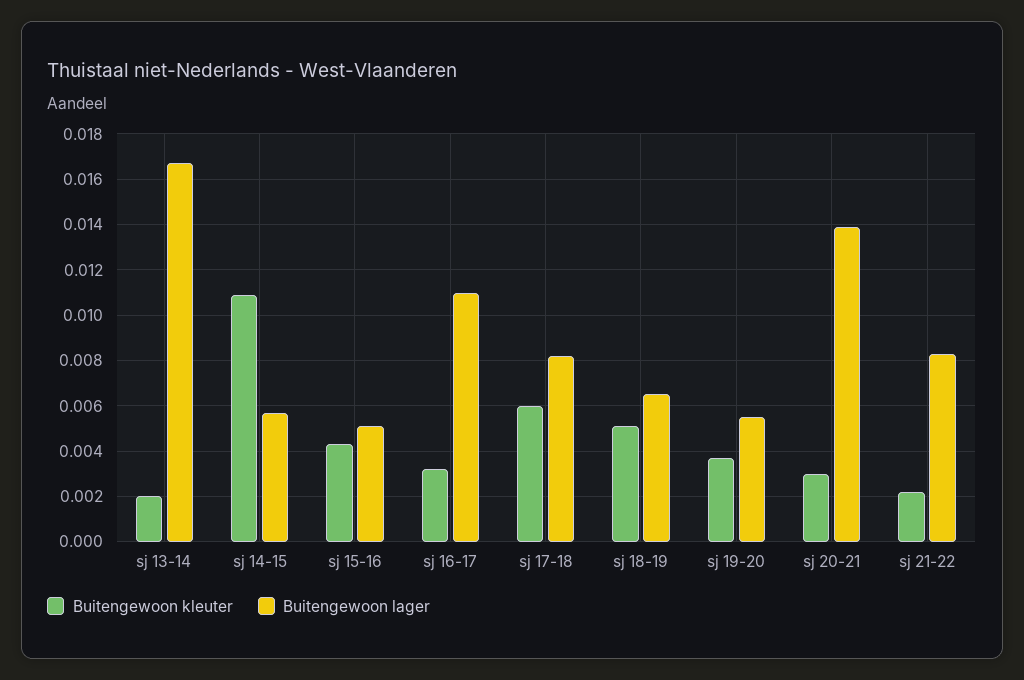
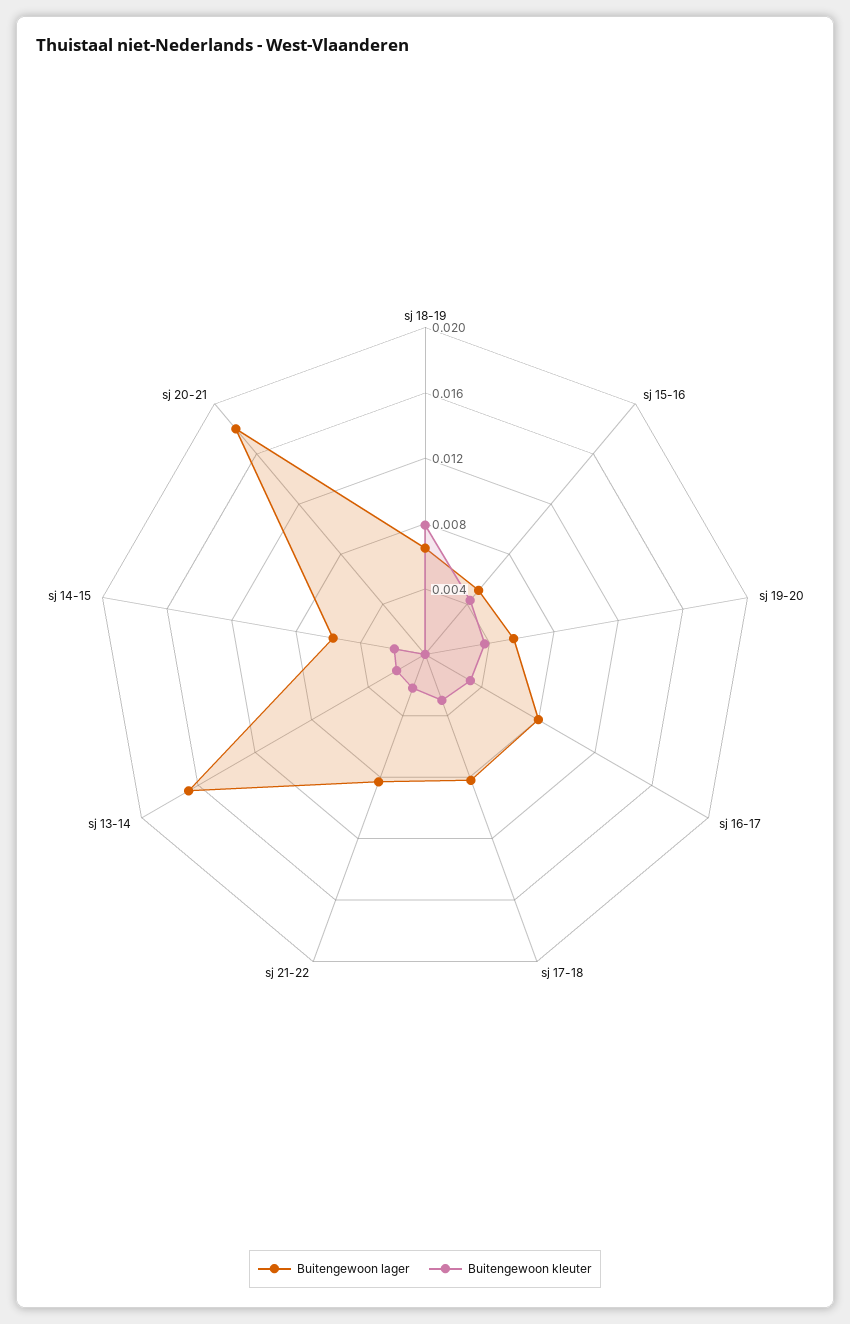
  {
    "Buitengewoon kleuter": {
      "sj 13-14": 0.002,
-     "sj 14-15": 0.011,
+     "sj 14-15": 0.002,
      "sj 15-16": 0.0045,
      "sj 16-17": 0.003,
-     "sj 17-18": 0.006,
+     "sj 17-18": 0.003,
-     "sj 18-19": 0.005,
+     "sj 18-19": 0.008,
      "sj 19-20": 0.0035,
-     "sj 20-21": 0.003,
+     "sj 20-21": 0,
      "sj 21-22": 0.002
    },
    "Buitengewoon lager": {
      "sj 13-14": 0.0165,
      "sj 14-15": 0.0055,
      "sj 15-16": 0.005,
-     "sj 16-17": 0.011,
+     "sj 16-17": 0.008,
      "sj 17-18": 0.008,
      "sj 18-19": 0.0065,
      "sj 19-20": 0.0055,
-     "sj 20-21": 0.014,
+     "sj 20-21": 0.018,
      "sj 21-22": 0.0085
    }
  }

